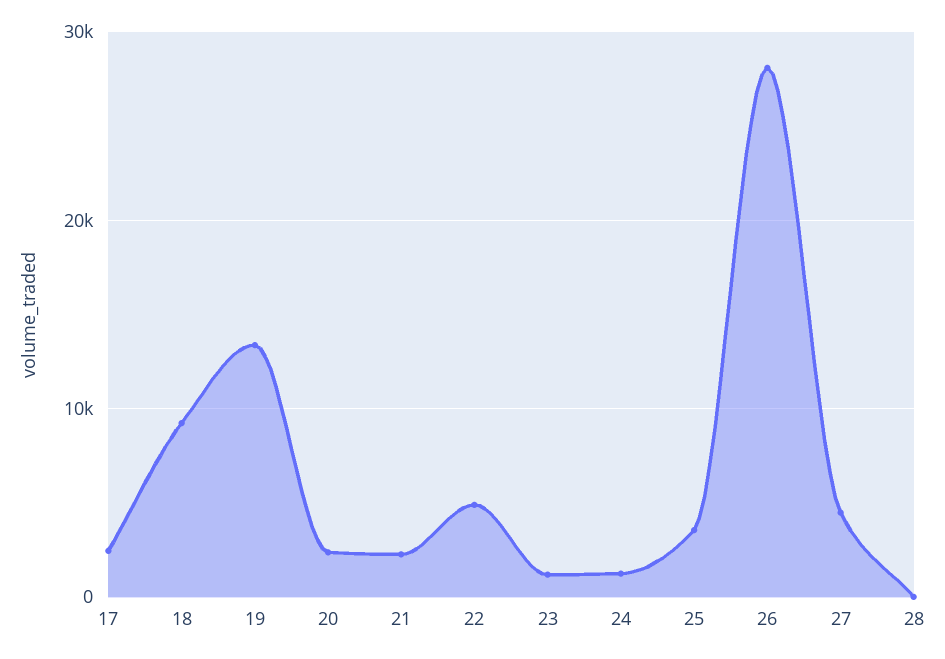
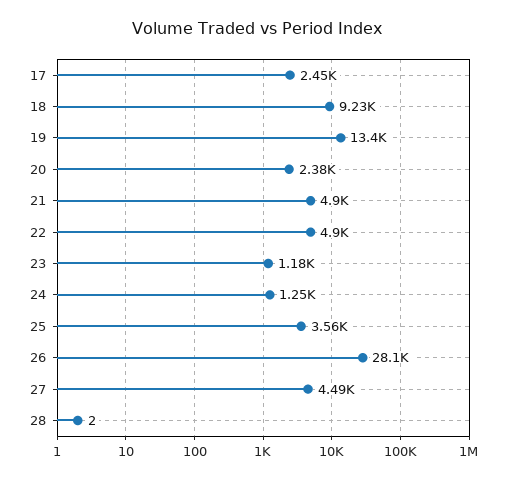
  {
    "17": 2450,
    "18": 9230,
    "19": 13400,
    "20": 2380,
-   "21": 2000,
+   "21": 4900,
    "22": 4900,
    "23": 1180,
    "24": 1250,
    "25": 3560,
    "26": 28100,
    "27": 4490,
    "28": 2
  }

